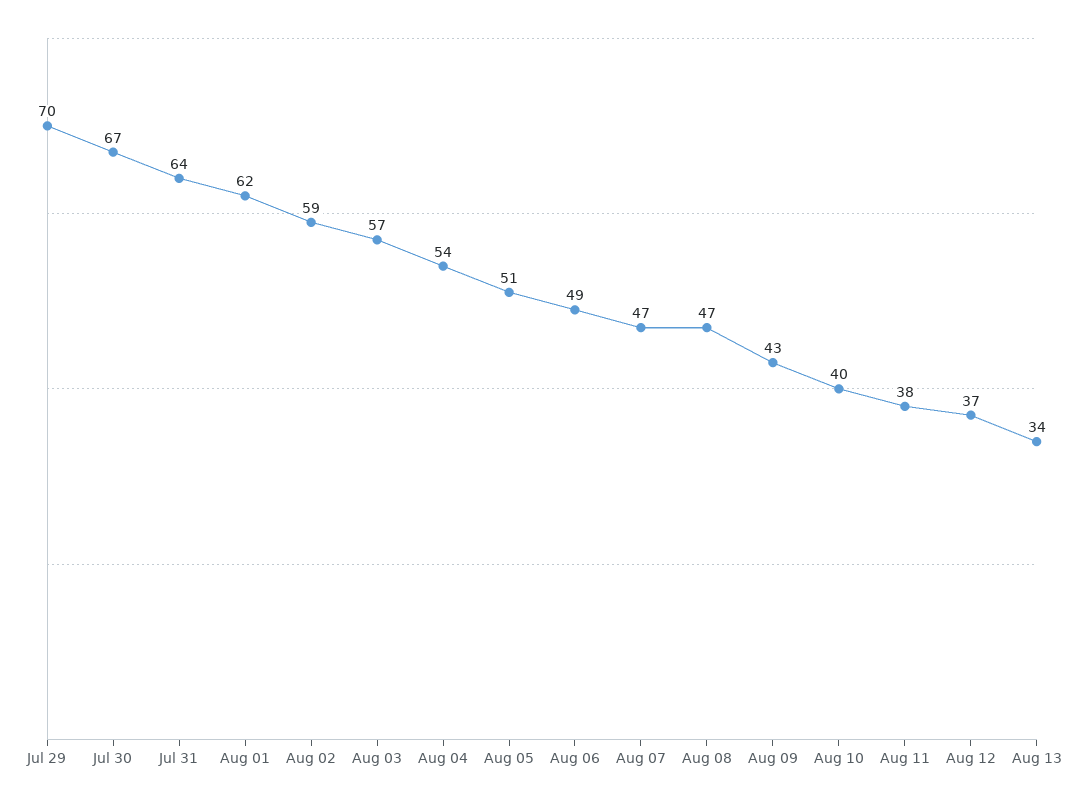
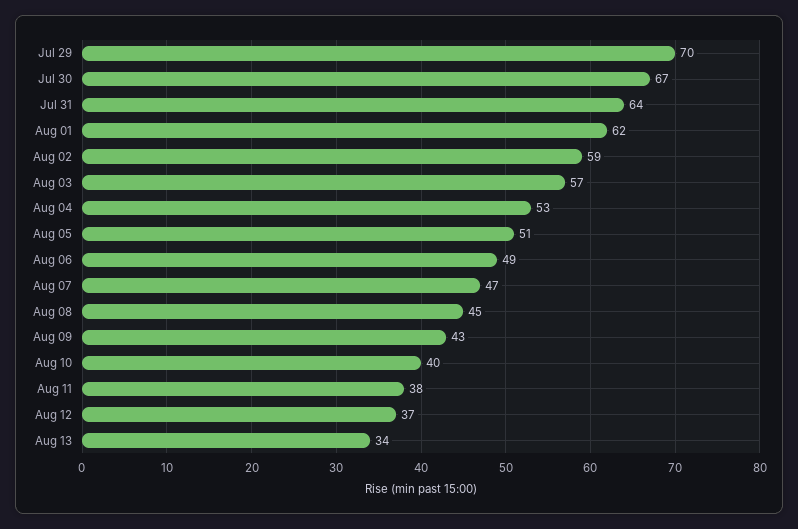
  {
    "Jul 29": 70,
    "Jul 30": 67,
    "Jul 31": 64,
    "Aug 01": 62,
    "Aug 02": 59,
    "Aug 03": 57,
-   "Aug 04": 54,
+   "Aug 04": 53,
    "Aug 05": 51,
    "Aug 06": 49,
    "Aug 07": 47,
-   "Aug 08": 47,
+   "Aug 08": 45,
    "Aug 09": 43,
    "Aug 10": 40,
    "Aug 11": 38,
    "Aug 12": 37,
    "Aug 13": 34
  }

